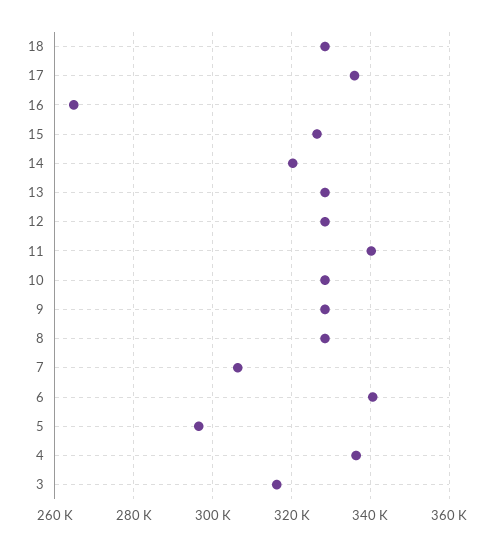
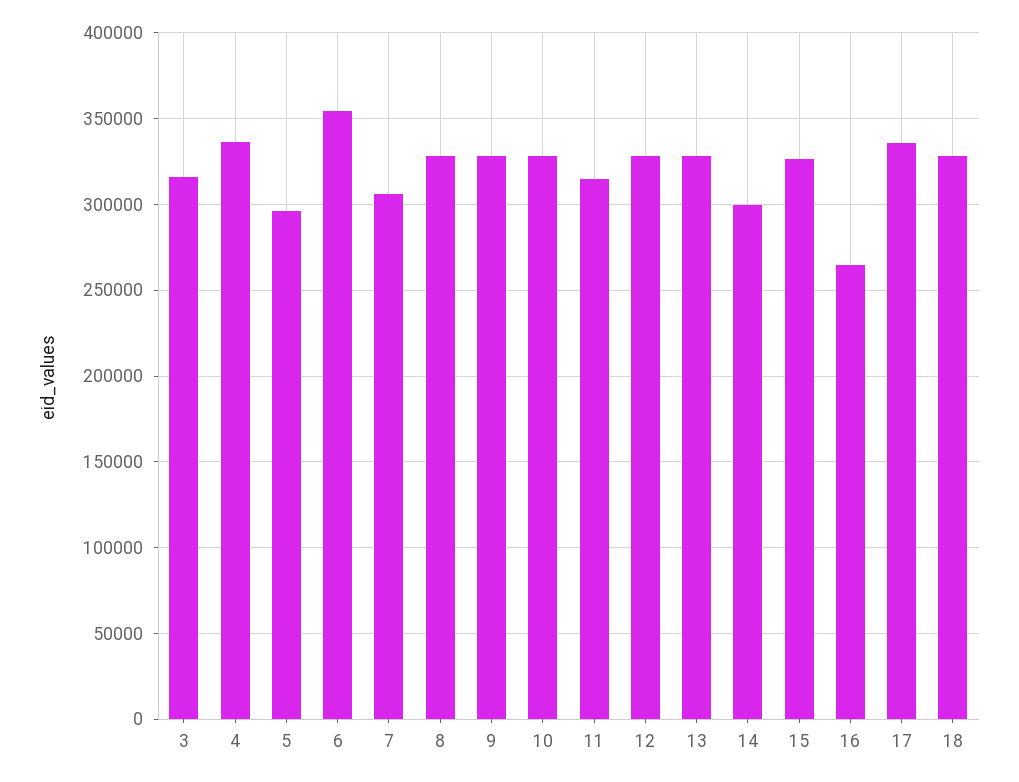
  {
    "18": 328000,
    "17": 336000,
    "16": 264000,
    "15": 326000,
-   "14": 320000,
+   "14": 300000,
    "13": 328000,
    "12": 328000,
-   "11": 340000,
+   "11": 315000,
    "10": 328000,
    "9": 328000,
    "8": 328000,
    "7": 306000,
-   "6": 340000,
+   "6": 355000,
    "5": 296000,
    "4": 336000,
    "3": 316000
  }

